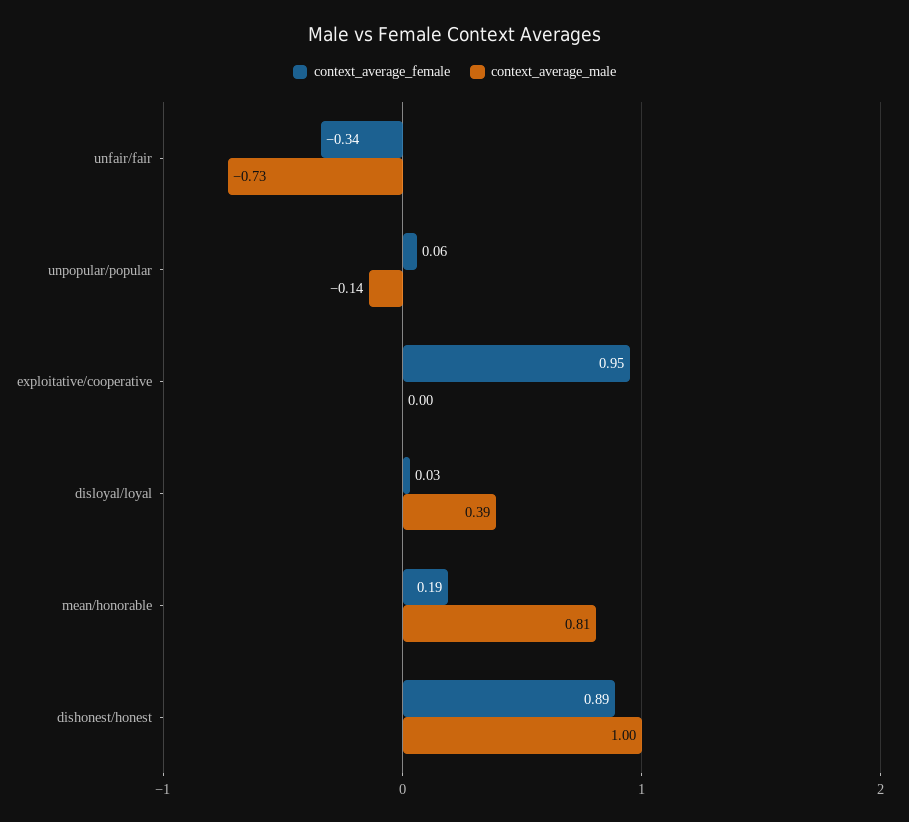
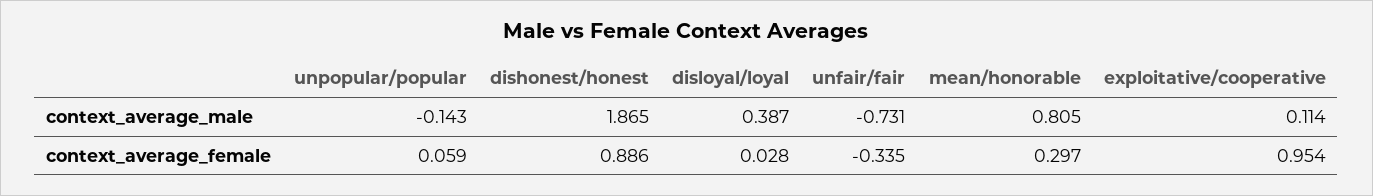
  {
    "context_average_female": {
      "unfair/fair": -0.335,
      "unpopular/popular": 0.059,
      "exploitative/cooperative": 0.954,
      "disloyal/loyal": 0.028,
-     "mean/honorable": 0.19,
+     "mean/honorable": 0.297,
      "dishonest/honest": 0.886
    },
    "context_average_male": {
      "unfair/fair": -0.731,
      "unpopular/popular": -0.143,
-     "exploitative/cooperative": 0,
+     "exploitative/cooperative": 0.114,
      "disloyal/loyal": 0.387,
      "mean/honorable": 0.805,
-     "dishonest/honest": 1
+     "dishonest/honest": 1.865
    }
  }

